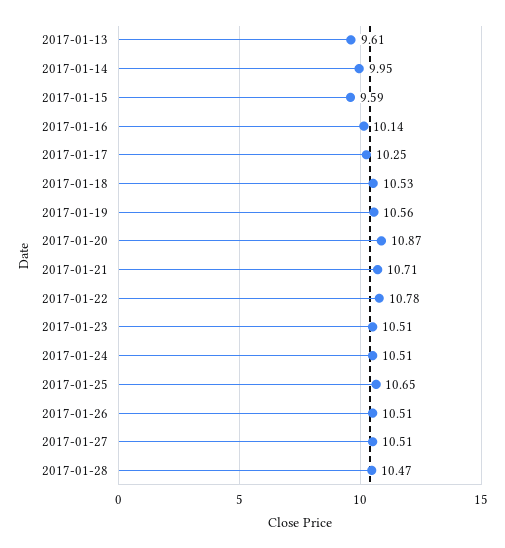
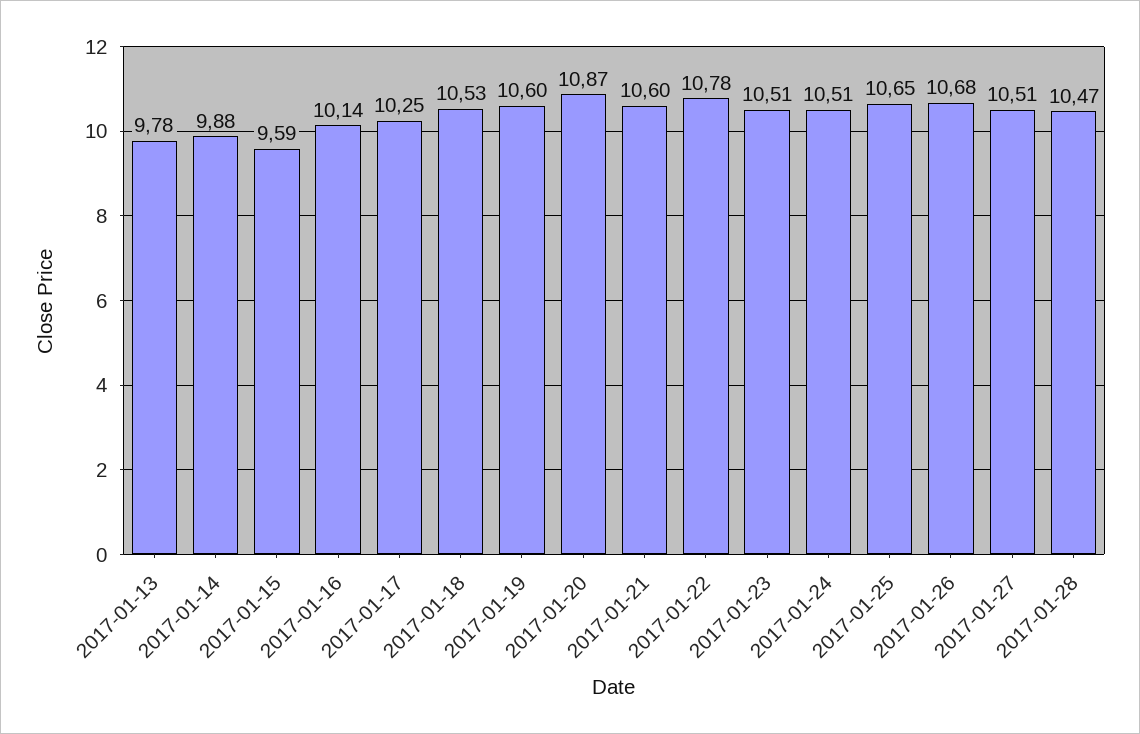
  {
-   "2017-01-13": 9.61,
+   "2017-01-13": 9.78,
-   "2017-01-14": 9.95,
+   "2017-01-14": 9.88,
    "2017-01-15": 9.59,
    "2017-01-16": 10.14,
    "2017-01-17": 10.25,
    "2017-01-18": 10.53,
-   "2017-01-19": 10.56,
+   "2017-01-19": 10.6,
    "2017-01-20": 10.87,
-   "2017-01-21": 10.71,
+   "2017-01-21": 10.6,
    "2017-01-22": 10.78,
    "2017-01-23": 10.51,
    "2017-01-24": 10.51,
    "2017-01-25": 10.65,
-   "2017-01-26": 10.51,
+   "2017-01-26": 10.68,
    "2017-01-27": 10.51,
    "2017-01-28": 10.47
  }

